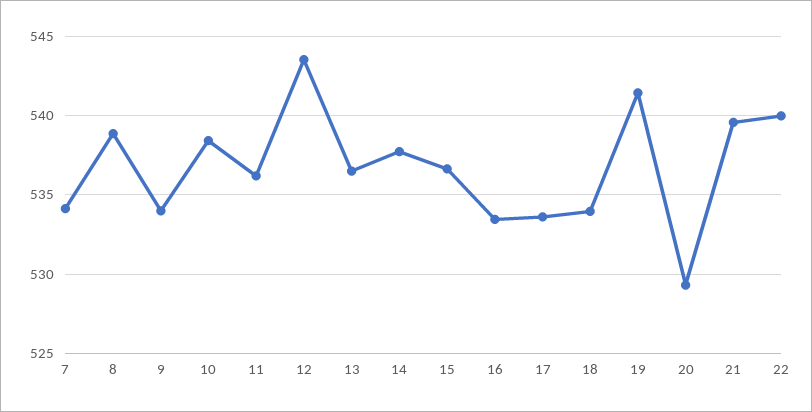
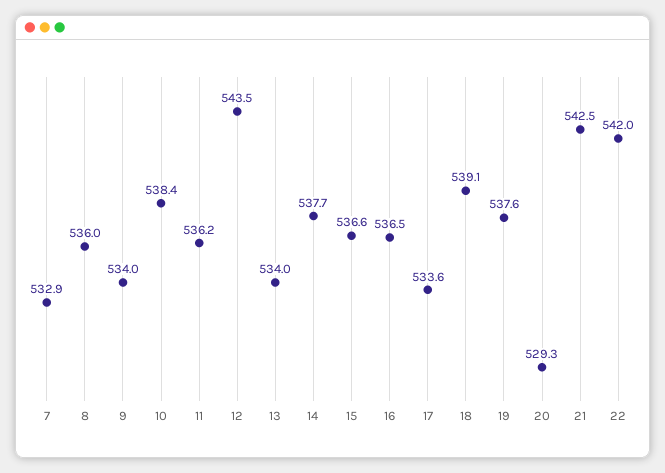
  {
-   "7": 534,
+   "7": 532.9,
-   "8": 539,
+   "8": 536,
    "9": 534,
    "10": 538.4,
    "11": 536.2,
    "12": 543.5,
-   "13": 536.5,
+   "13": 534,
    "14": 537.7,
    "15": 536.6,
-   "16": 533.5,
+   "16": 536.5,
    "17": 533.6,
-   "18": 534,
+   "18": 539.1,
-   "19": 541.5,
+   "19": 537.6,
    "20": 529.3,
-   "21": 539.5,
+   "21": 542.5,
-   "22": 540
+   "22": 542
  }

